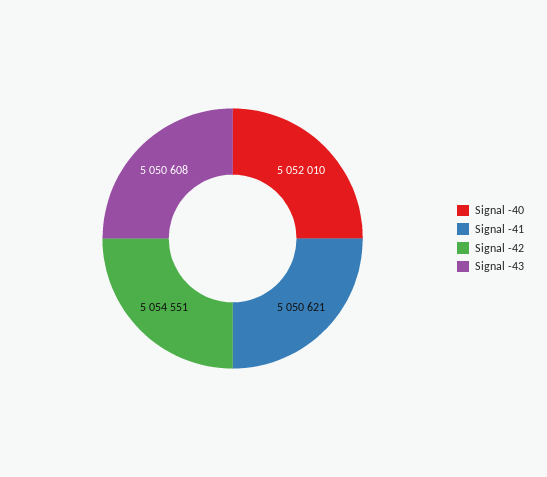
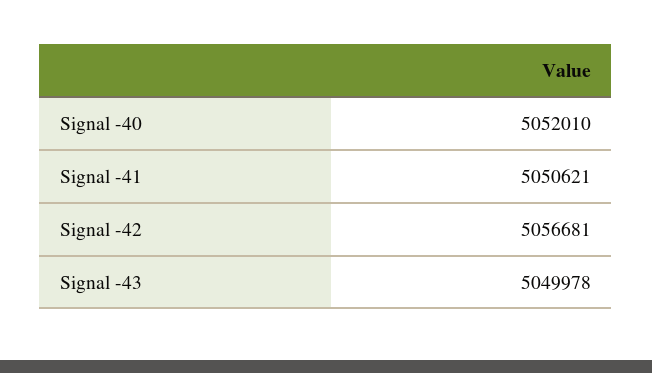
  {
    "Signal -40": 5052010,
    "Signal -41": 5050621,
-   "Signal -42": 5054551,
+   "Signal -42": 5056681,
-   "Signal -43": 5050608
+   "Signal -43": 5049978
  }

